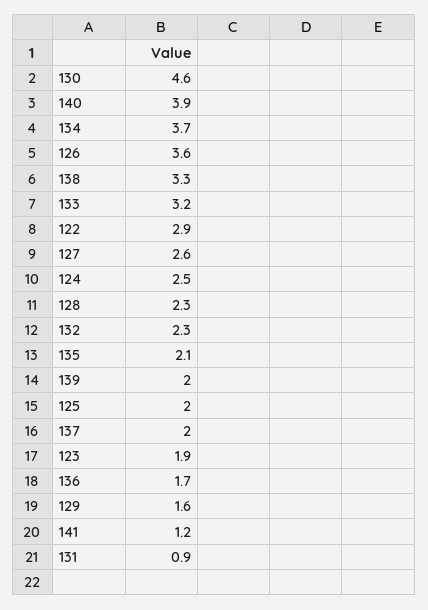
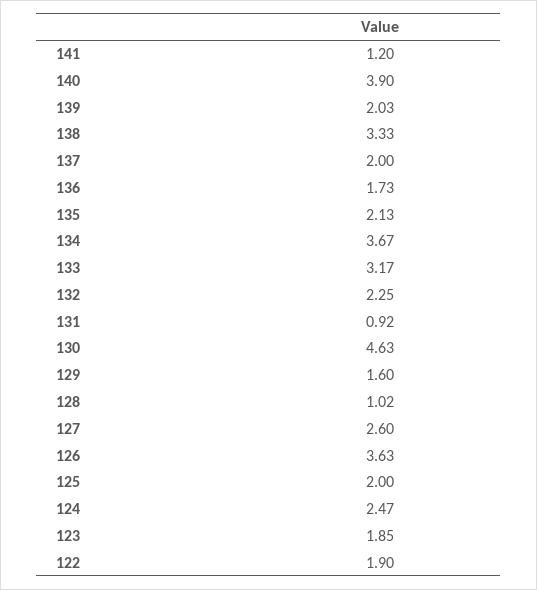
  {
    "130": 4.63,
    "140": 3.9,
    "134": 3.67,
    "126": 3.63,
    "138": 3.33,
    "133": 3.17,
-   "122": 2.9,
+   "122": 1.9,
    "127": 2.6,
    "124": 2.47,
-   "128": 2.3,
+   "128": 1.02,
    "132": 2.25,
    "135": 2.13,
    "139": 2.03,
    "125": 2,
    "137": 2,
    "123": 1.85,
    "136": 1.73,
    "129": 1.6,
    "141": 1.2,
    "131": 0.92
  }

